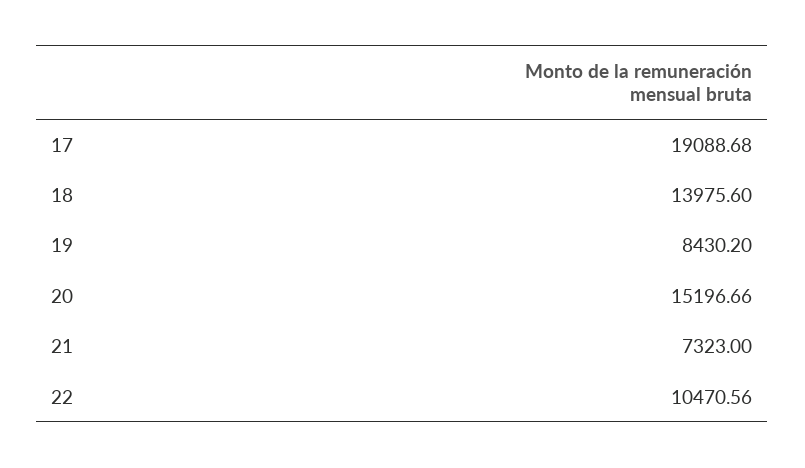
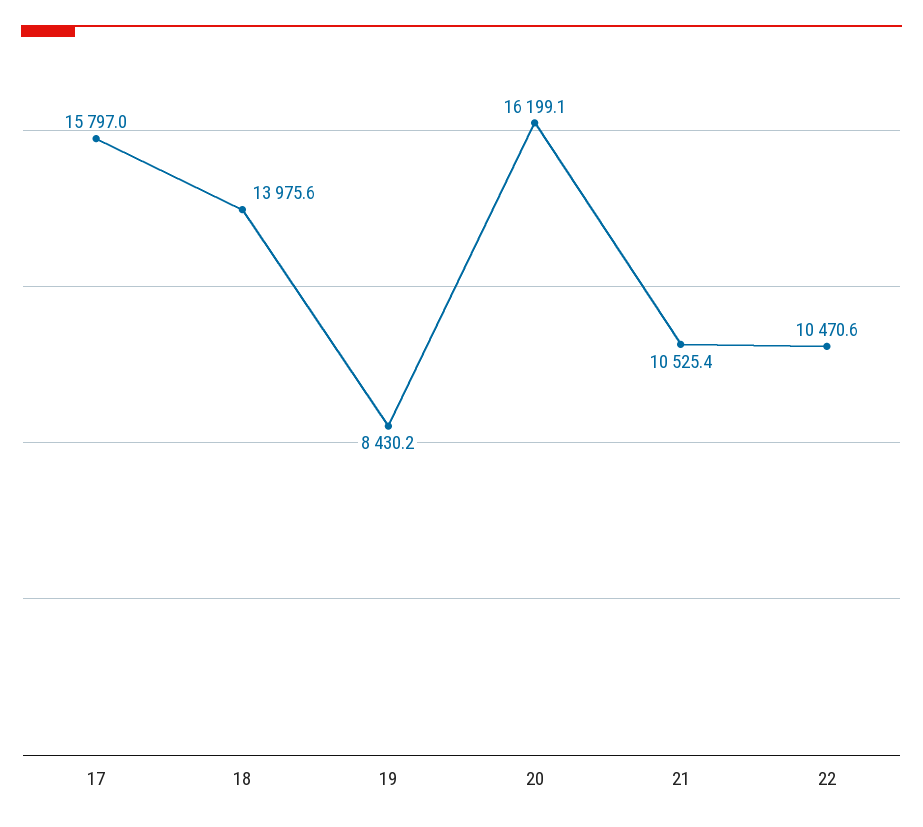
  {
-   "17": 19088.68,
+   "17": 15797,
    "18": 13975.6,
    "19": 8430.2,
-   "20": 15196.66,
+   "20": 16199.1,
-   "21": 7323,
+   "21": 10525.4,
    "22": 10470.56
  }

